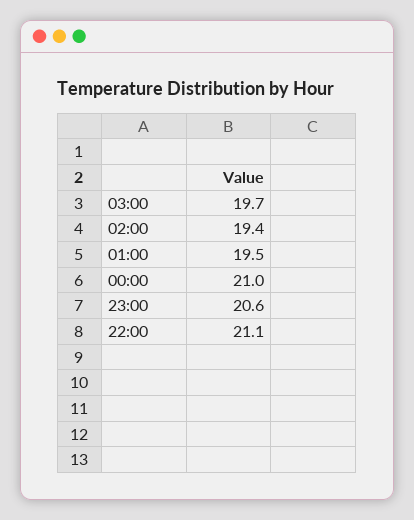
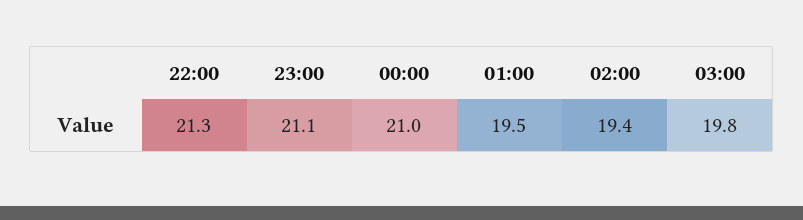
  {
-   "03:00": 19.7,
+   "03:00": 19.8,
    "02:00": 19.4,
    "01:00": 19.5,
    "00:00": 21,
-   "23:00": 20.6,
+   "23:00": 21.1,
-   "22:00": 21.1
+   "22:00": 21.3
  }

